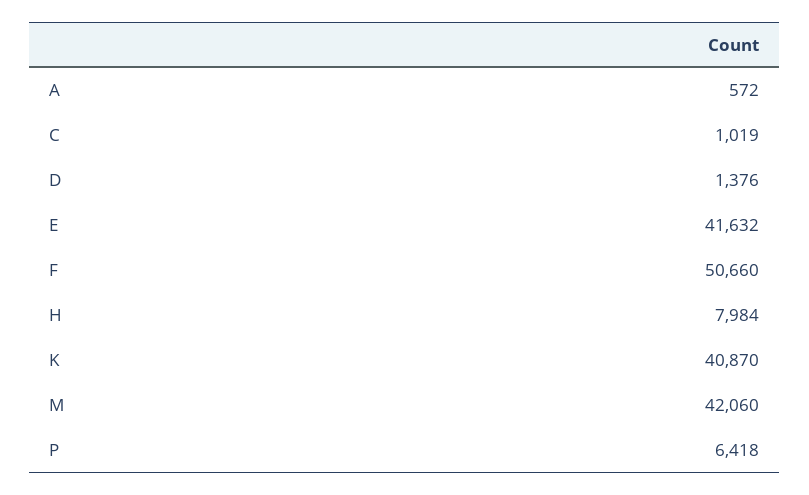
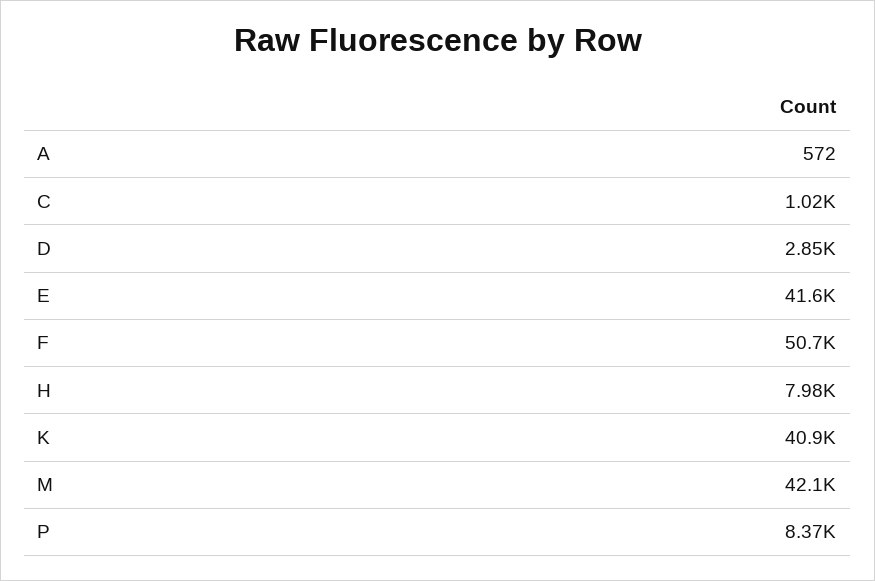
  {
    "A": 572,
    "C": 1019,
-   "D": 1376,
+   "D": 2850,
    "E": 41632,
    "F": 50660,
    "H": 7984,
    "K": 40870,
    "M": 42060,
-   "P": 6418
+   "P": 8370
  }

